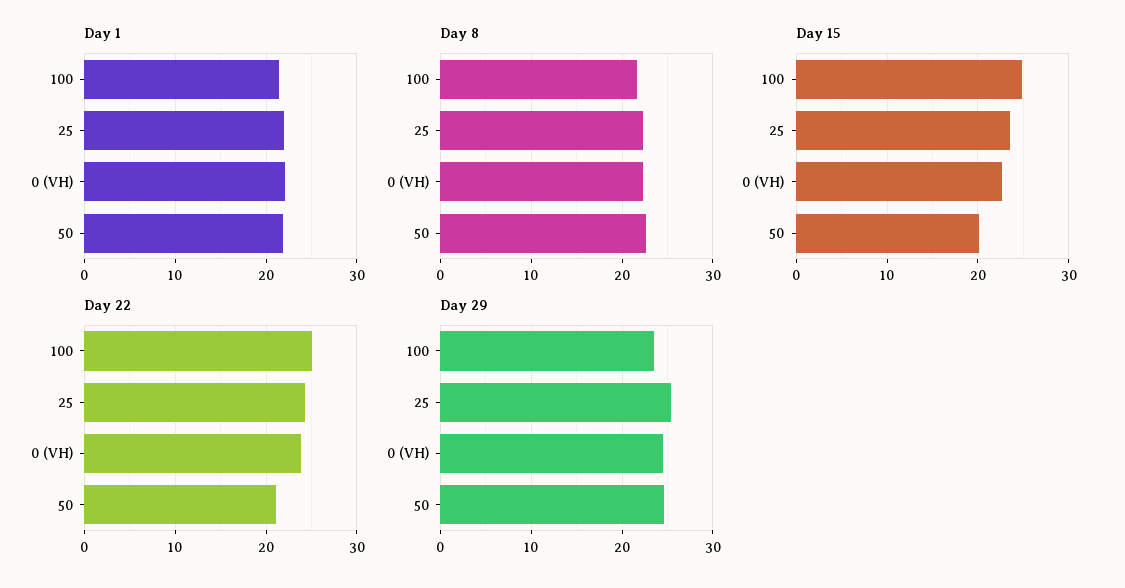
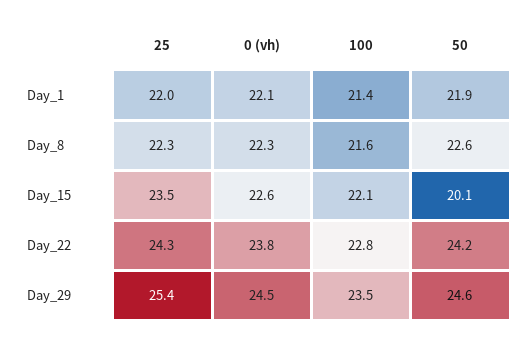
  {
    "Day 1": {
      "100": 21.4,
      "25": 22,
      "0 (VH)": 22.1,
      "50": 21.9
    },
    "Day 8": {
      "100": 21.6,
      "25": 22.3,
      "0 (VH)": 22.3,
      "50": 22.6
    },
    "Day 15": {
-     "100": 25,
+     "100": 22.1,
      "25": 23.5,
      "0 (VH)": 22.6,
      "50": 20.1
    },
    "Day 22": {
-     "100": 25,
+     "100": 22.8,
      "25": 24.3,
      "0 (VH)": 23.8,
-     "50": 21
+     "50": 24.2
    },
    "Day 29": {
      "100": 23.5,
      "25": 25.4,
      "0 (VH)": 24.5,
      "50": 24.6
    }
  }

